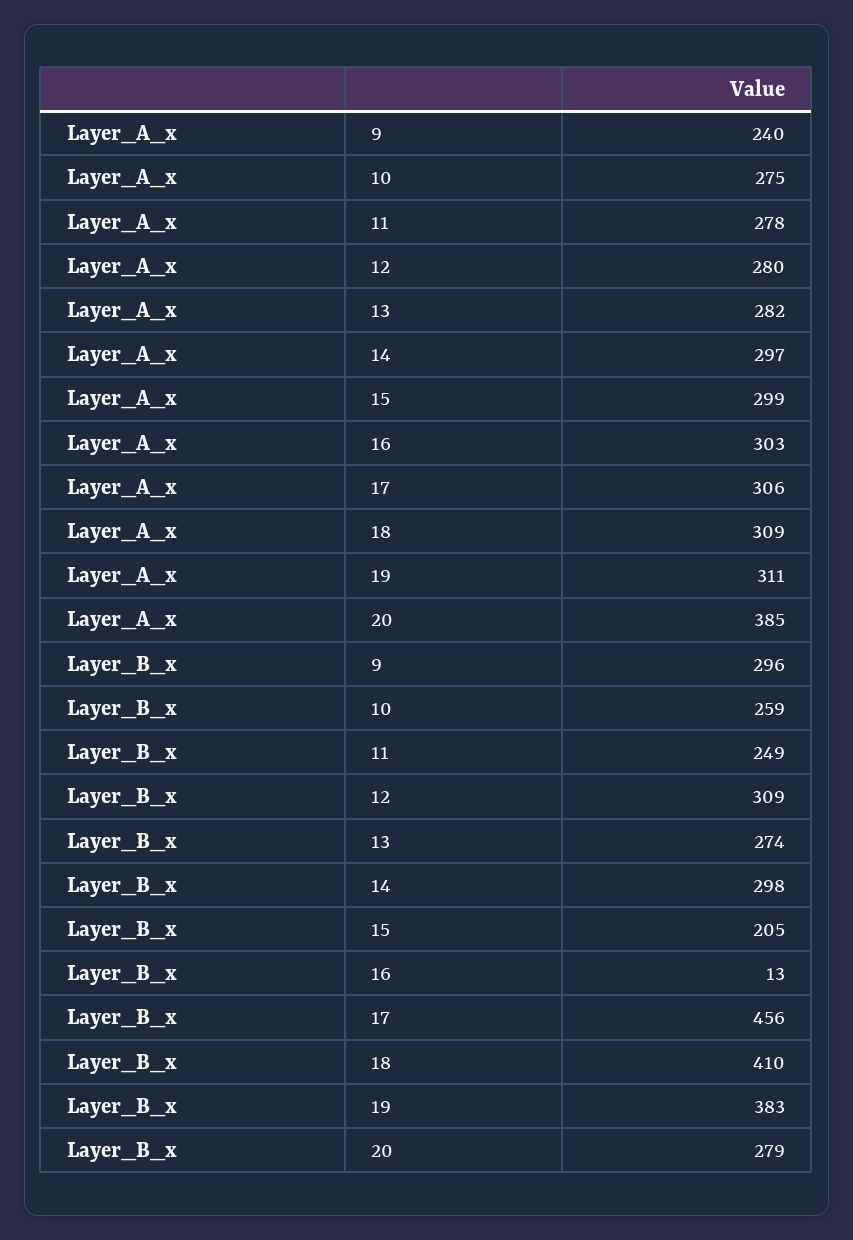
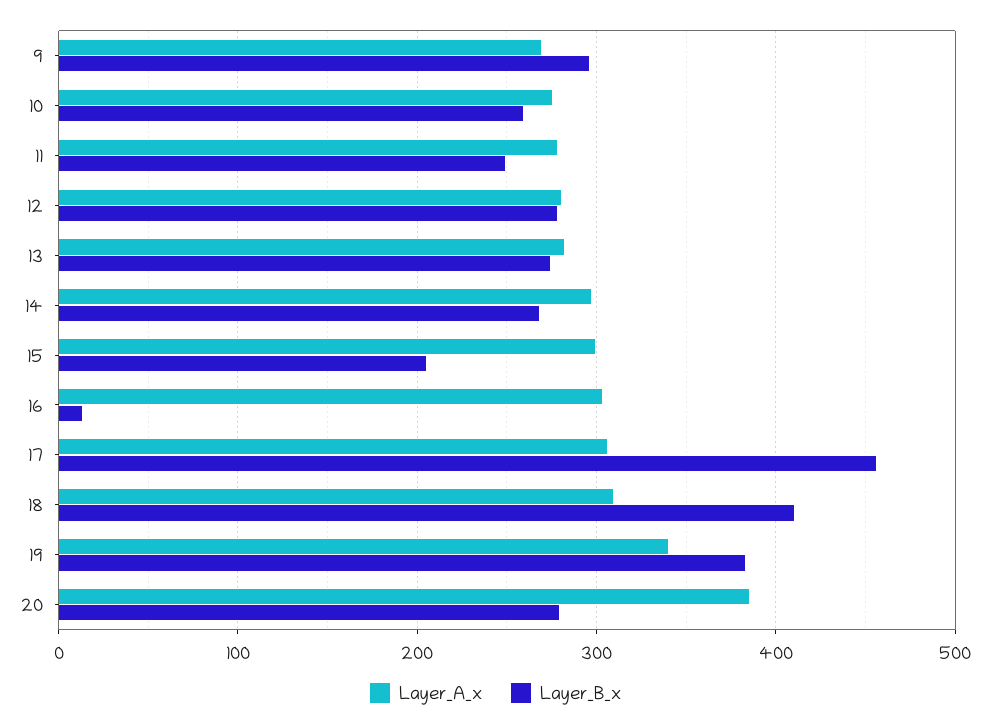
  {
    "Layer_A_x": {
-     "9": 240,
+     "9": 270,
      "10": 275,
      "11": 278,
      "12": 280,
      "13": 282,
      "14": 297,
      "15": 299,
      "16": 303,
      "17": 306,
      "18": 309,
-     "19": 311,
+     "19": 340,
      "20": 385
    },
    "Layer_B_x": {
      "9": 296,
      "10": 259,
      "11": 249,
-     "12": 309,
+     "12": 280,
      "13": 274,
-     "14": 298,
+     "14": 270,
      "15": 205,
      "16": 13,
      "17": 456,
      "18": 410,
      "19": 383,
      "20": 279
    }
  }

